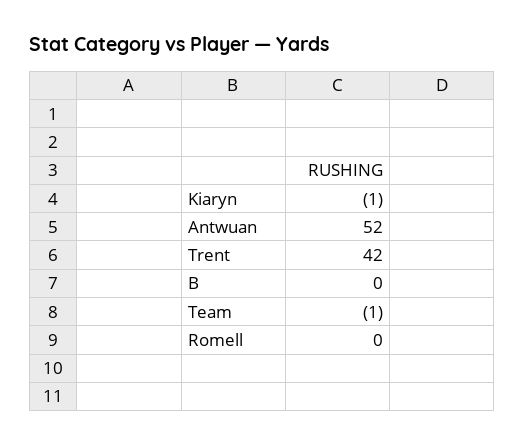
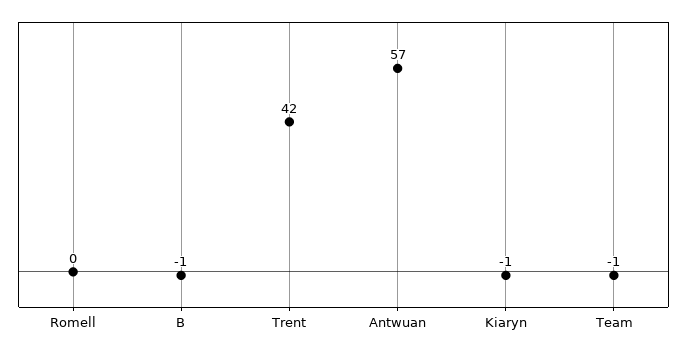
  {
    "Kiaryn": -1,
-   "Antwuan": 52,
+   "Antwuan": 57,
    "Trent": 42,
-   "B": 0,
+   "B": -1,
    "Team": -1,
    "Romell": 0
  }

